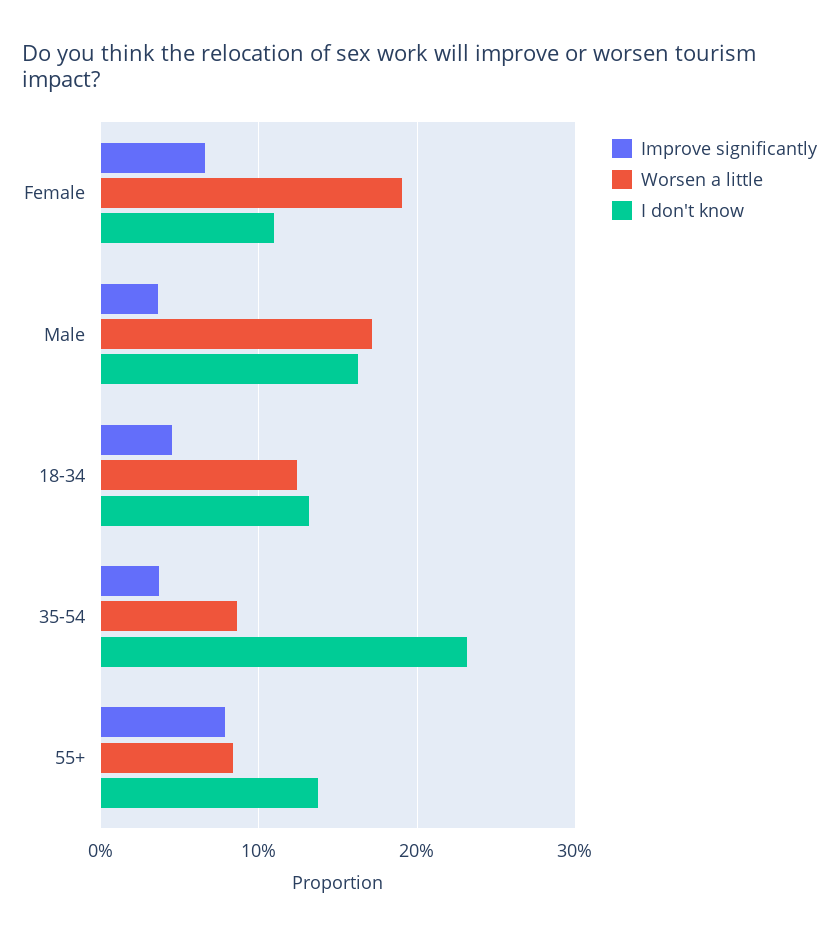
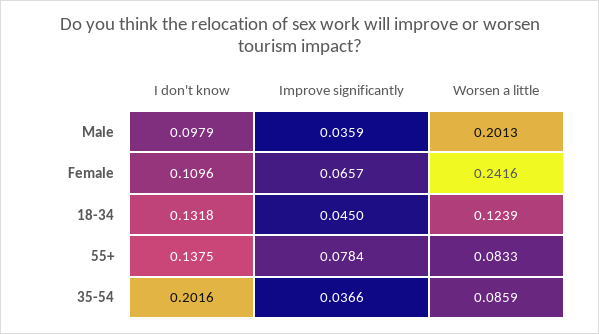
  {
    "Improve significantly": {
      "Female": 0.0657,
      "Male": 0.0359,
      "18-34": 0.045,
      "35-54": 0.0366,
      "55+": 0.0784
    },
    "Worsen a little": {
-     "Female": 0.19,
+     "Female": 0.2416,
-     "Male": 0.17,
+     "Male": 0.2013,
      "18-34": 0.1239,
      "35-54": 0.0859,
      "55+": 0.0833
    },
    "I don't know": {
      "Female": 0.1096,
-     "Male": 0.16,
+     "Male": 0.0979,
      "18-34": 0.1318,
-     "35-54": 0.23,
+     "35-54": 0.2016,
      "55+": 0.1375
    }
  }

